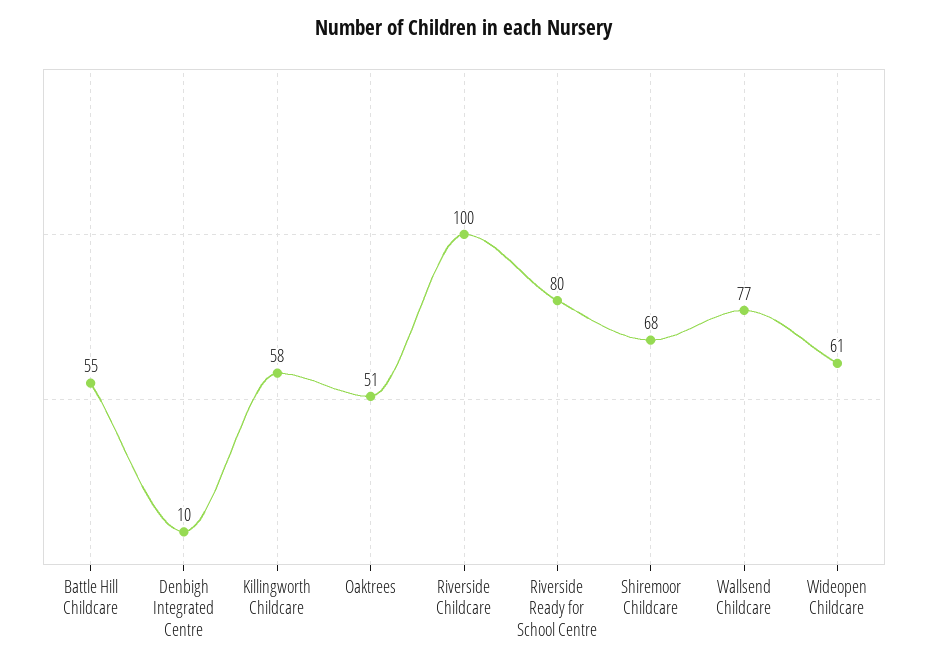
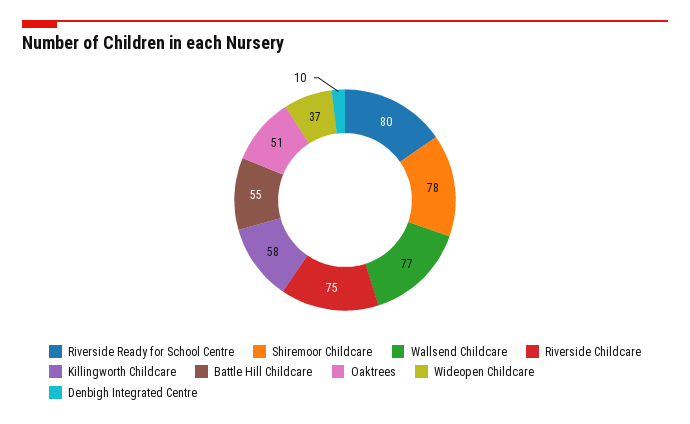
  {
    "Battle Hill Childcare": 55,
    "Denbigh Integrated Centre": 10,
    "Killingworth Childcare": 58,
    "Oaktrees": 51,
-   "Riverside Childcare": 100,
+   "Riverside Childcare": 75,
    "Riverside Ready for School Centre": 80,
-   "Shiremoor Childcare": 68,
+   "Shiremoor Childcare": 78,
    "Wallsend Childcare": 77,
-   "Wideopen Childcare": 61
+   "Wideopen Childcare": 37
  }

